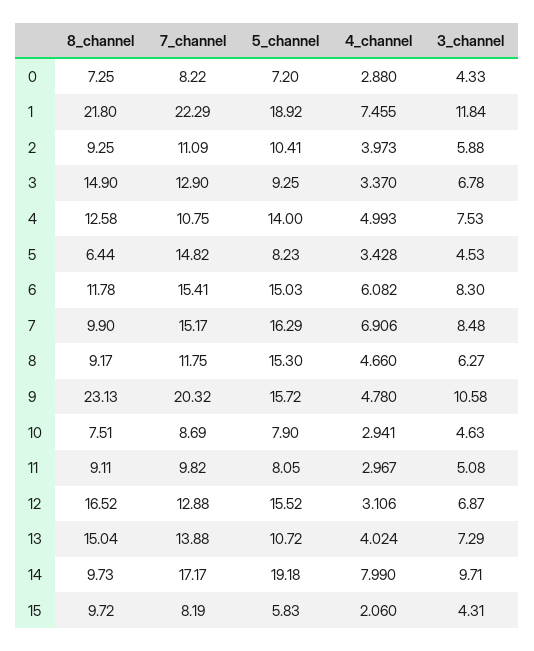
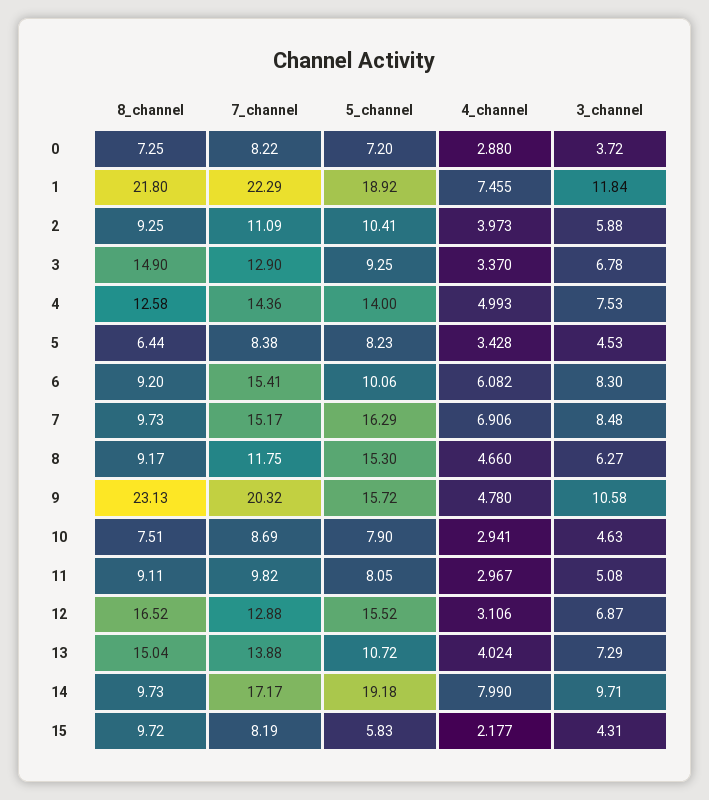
  {
    "8_channel": {
      "0": 7.25,
      "1": 21.8,
      "2": 9.25,
      "3": 14.9,
      "4": 12.58,
      "5": 6.44,
-     "6": 11.78,
+     "6": 9.2,
-     "7": 9.9,
+     "7": 9.73,
      "8": 9.17,
      "9": 23.13,
      "10": 7.51,
      "11": 9.11,
      "12": 16.52,
      "13": 15.04,
      "14": 9.73,
      "15": 9.72
    },
    "7_channel": {
      "0": 8.22,
      "1": 22.29,
      "2": 11.09,
      "3": 12.9,
-     "4": 10.75,
+     "4": 14.36,
-     "5": 14.82,
+     "5": 8.38,
      "6": 15.41,
      "7": 15.17,
      "8": 11.75,
      "9": 20.32,
      "10": 8.69,
      "11": 9.82,
      "12": 12.88,
      "13": 13.88,
      "14": 17.17,
      "15": 8.19
    },
    "5_channel": {
      "0": 7.2,
      "1": 18.92,
      "2": 10.41,
      "3": 9.25,
      "4": 14,
      "5": 8.23,
-     "6": 15.03,
+     "6": 10.06,
      "7": 16.29,
      "8": 15.3,
      "9": 15.72,
      "10": 7.9,
      "11": 8.05,
      "12": 15.52,
      "13": 10.72,
      "14": 19.18,
      "15": 5.83
    },
    "4_channel": {
      "0": 2.88,
      "1": 7.455,
      "2": 3.973,
      "3": 3.37,
      "4": 4.993,
      "5": 3.428,
      "6": 6.082,
      "7": 6.906,
      "8": 4.66,
      "9": 4.78,
      "10": 2.941,
      "11": 2.967,
      "12": 3.106,
      "13": 4.024,
      "14": 7.99,
-     "15": 2.06
+     "15": 2.177
    },
    "3_channel": {
-     "0": 4.33,
+     "0": 3.72,
      "1": 11.84,
      "2": 5.88,
      "3": 6.78,
      "4": 7.53,
      "5": 4.53,
      "6": 8.3,
      "7": 8.48,
      "8": 6.27,
      "9": 10.58,
      "10": 4.63,
      "11": 5.08,
      "12": 6.87,
      "13": 7.29,
      "14": 9.71,
      "15": 4.31
    }
  }

